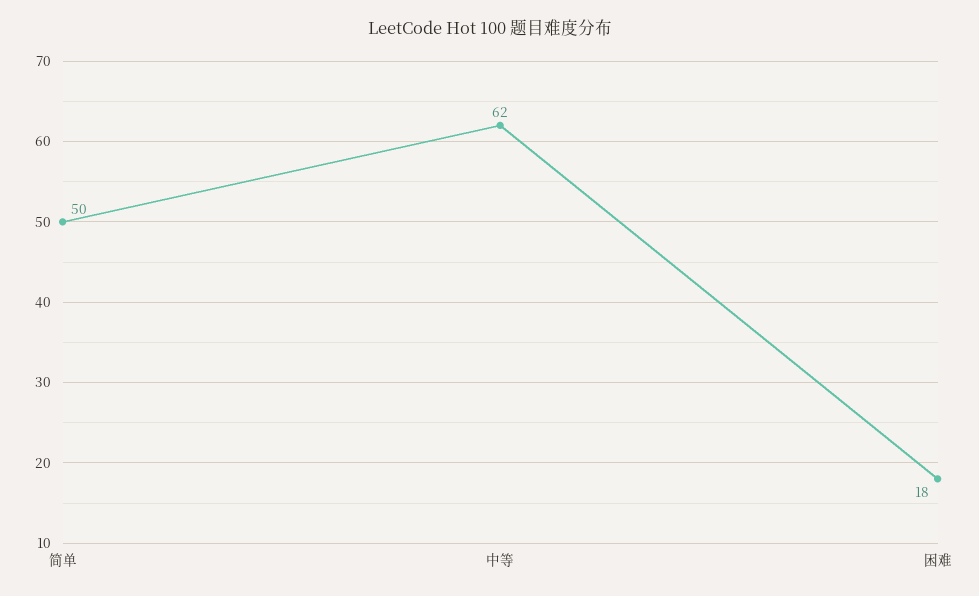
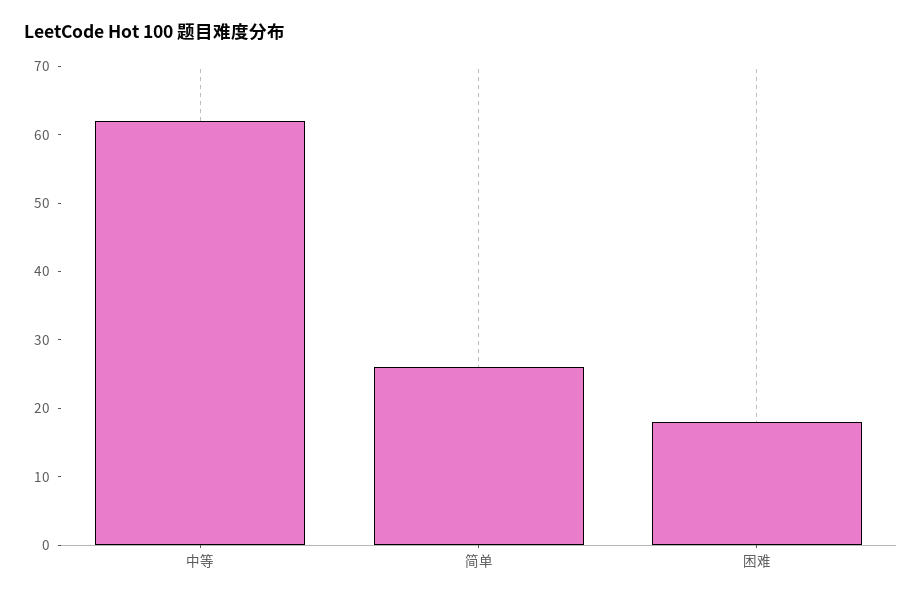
  {
-   "简单": 50,
+   "简单": 25,
    "中等": 62,
    "困难": 18
  }

